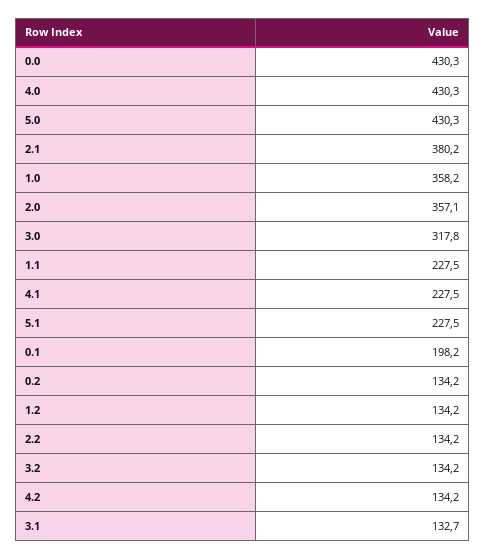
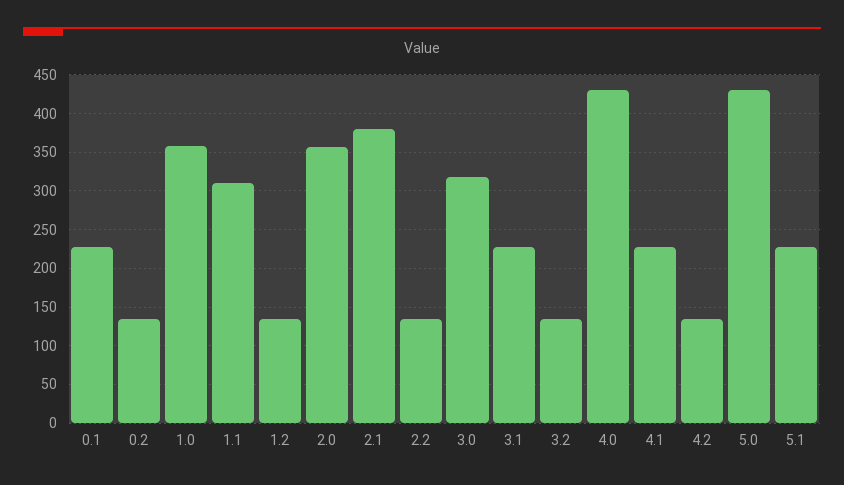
  {
-   "0.0": 430.3,
    "4.0": 430.3,
    "5.0": 430.3,
    "2.1": 380.2,
    "1.0": 358.2,
    "2.0": 357.1,
    "3.0": 317.8,
-   "1.1": 227.5,
+   "1.1": 310,
    "4.1": 227.5,
    "5.1": 227.5,
-   "0.1": 198.2,
+   "0.1": 230,
    "0.2": 134.2,
    "1.2": 134.2,
    "2.2": 134.2,
    "3.2": 134.2,
    "4.2": 134.2,
-   "3.1": 132.7
+   "3.1": 230
  }

